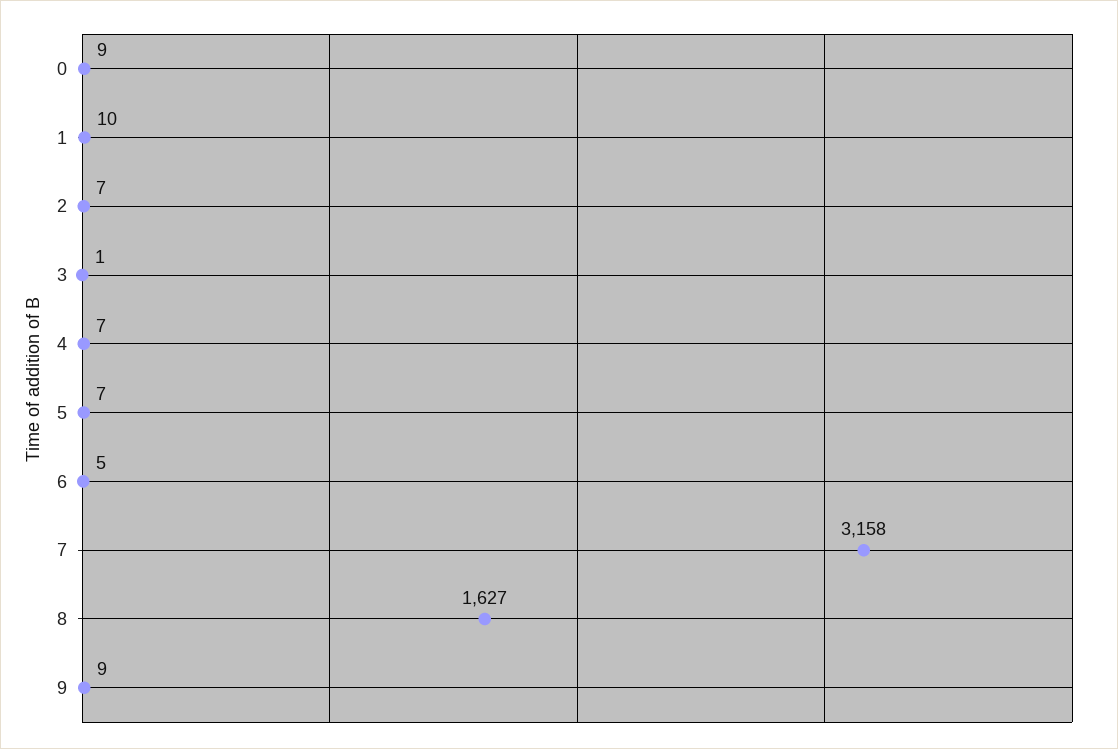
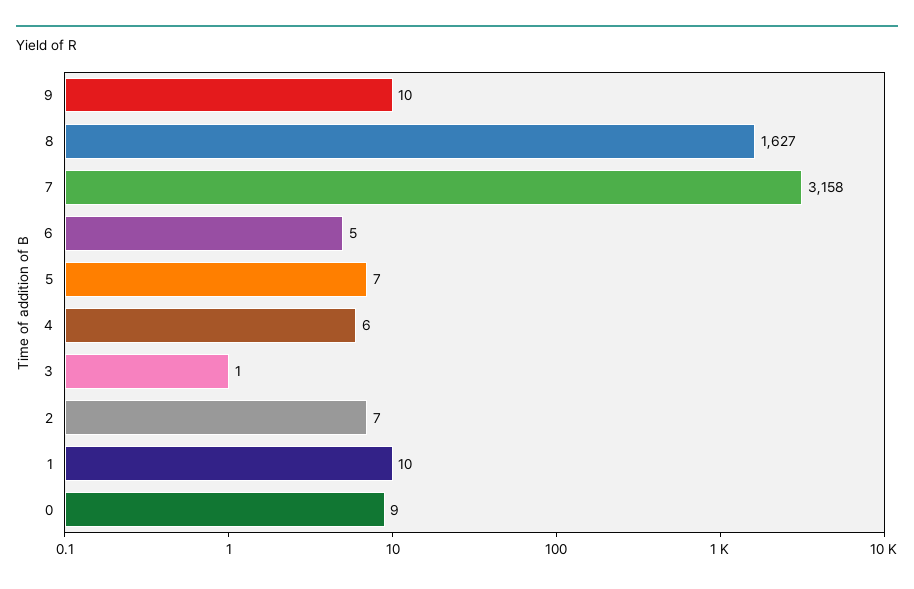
  {
    "0": 9,
    "1": 10,
    "2": 7,
    "3": 1,
-   "4": 7,
+   "4": 6,
    "5": 7,
    "6": 5,
    "7": 3158,
    "8": 1627,
-   "9": 9
+   "9": 10
  }

